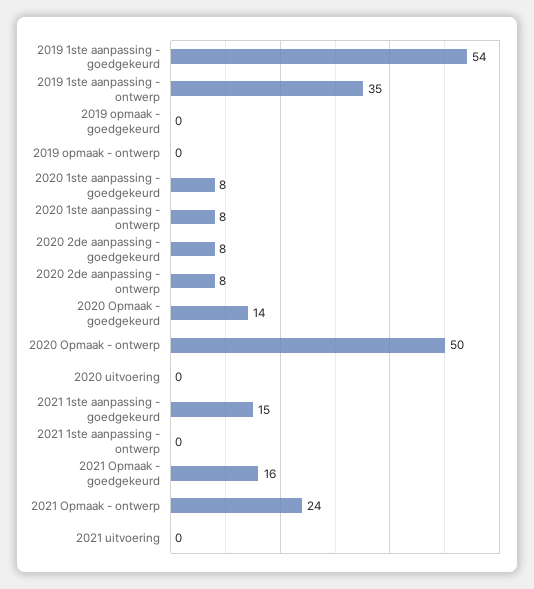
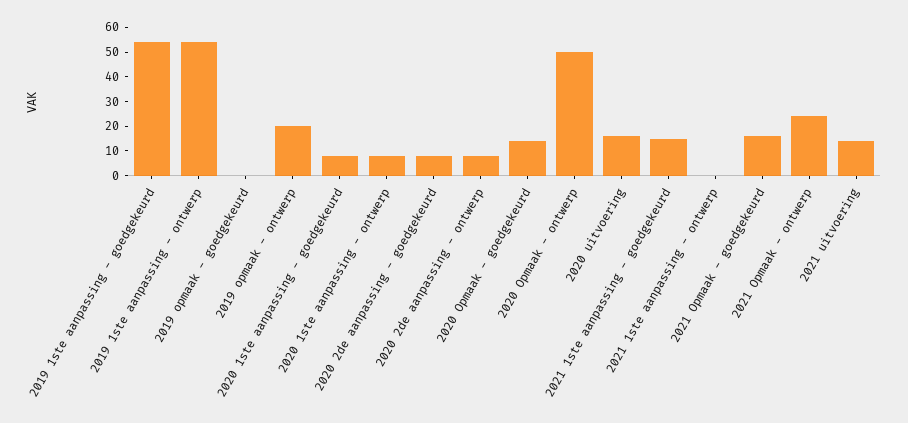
  {
    "2019 1ste aanpassing - goedgekeurd": 54,
-   "2019 1ste aanpassing - ontwerp": 35,
+   "2019 1ste aanpassing - ontwerp": 55,
    "2019 opmaak - goedgekeurd": 0,
-   "2019 opmaak - ontwerp": 0,
+   "2019 opmaak - ontwerp": 20,
    "2020 1ste aanpassing - goedgekeurd": 8,
    "2020 1ste aanpassing - ontwerp": 8,
    "2020 2de aanpassing - goedgekeurd": 8,
    "2020 2de aanpassing - ontwerp": 8,
    "2020 Opmaak - goedgekeurd": 14,
    "2020 Opmaak - ontwerp": 50,
-   "2020 uitvoering": 0,
+   "2020 uitvoering": 15,
    "2021 1ste aanpassing - goedgekeurd": 15,
    "2021 1ste aanpassing - ontwerp": 0,
    "2021 Opmaak - goedgekeurd": 16,
    "2021 Opmaak - ontwerp": 24,
-   "2021 uitvoering": 0
+   "2021 uitvoering": 15
  }

